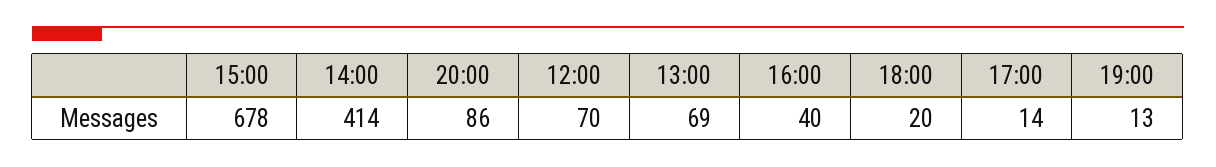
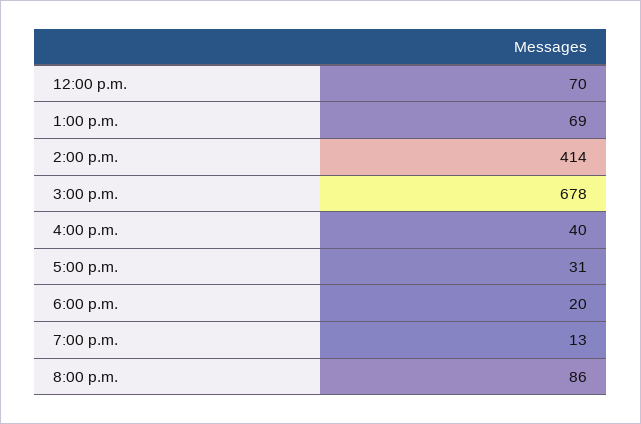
  {
    "15:00": 678,
    "14:00": 414,
    "20:00": 86,
    "12:00": 70,
    "13:00": 69,
    "16:00": 40,
    "18:00": 20,
-   "17:00": 14,
+   "17:00": 31,
    "19:00": 13
  }

